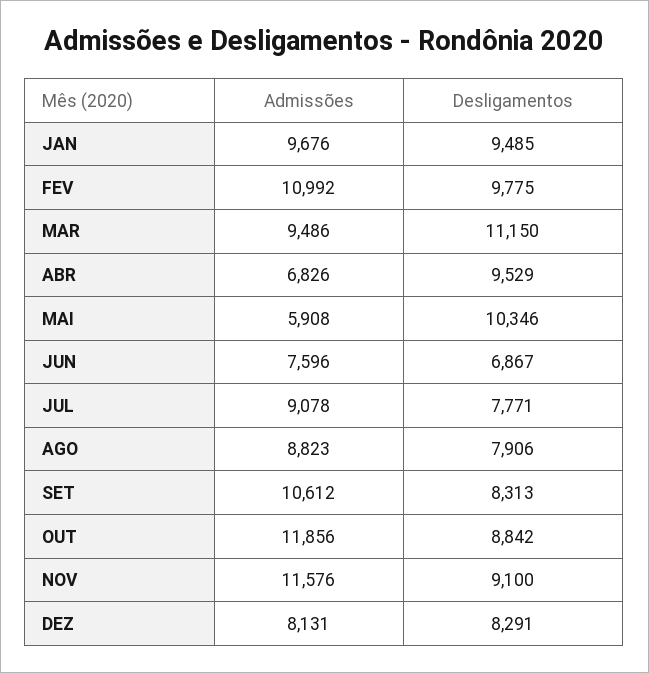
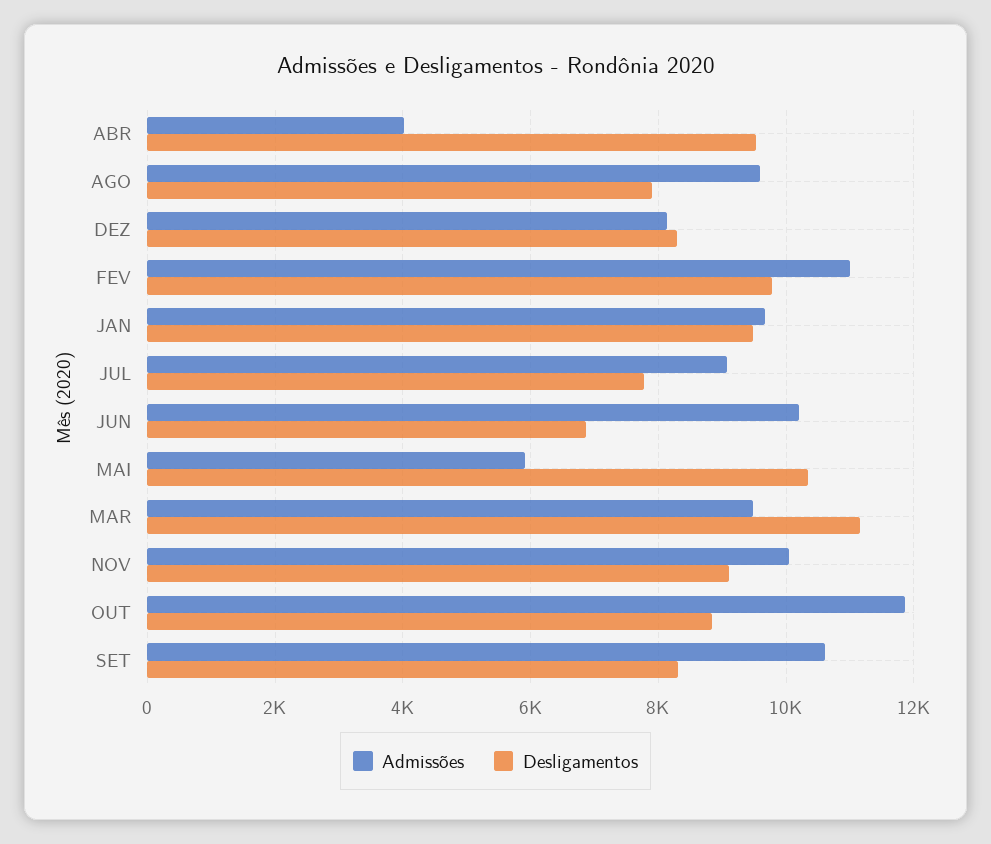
  {
    "Admissões": {
      "JAN": 9676,
      "FEV": 10992,
      "MAR": 9486,
-     "ABR": 6826,
+     "ABR": 4000,
      "MAI": 5908,
-     "JUN": 7596,
+     "JUN": 10200,
      "JUL": 9078,
-     "AGO": 8823,
+     "AGO": 9600,
      "SET": 10612,
      "OUT": 11856,
-     "NOV": 11576,
+     "NOV": 10000,
      "DEZ": 8131
    },
    "Desligamentos": {
      "JAN": 9485,
      "FEV": 9775,
      "MAR": 11150,
      "ABR": 9529,
      "MAI": 10346,
      "JUN": 6867,
      "JUL": 7771,
      "AGO": 7906,
      "SET": 8313,
      "OUT": 8842,
      "NOV": 9100,
      "DEZ": 8291
    }
  }

